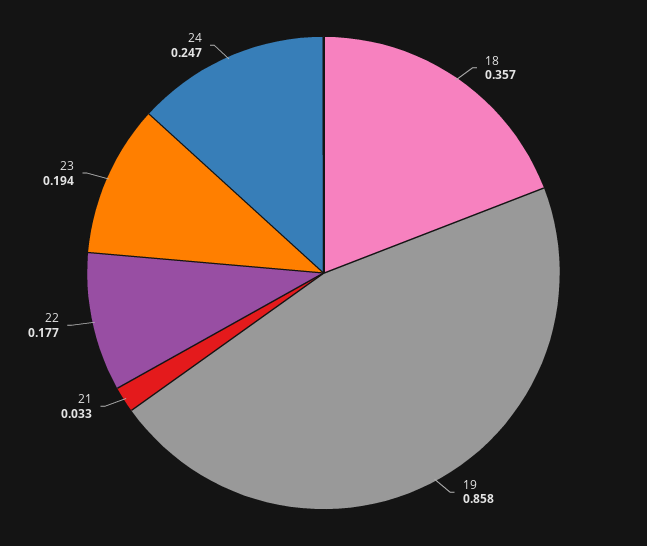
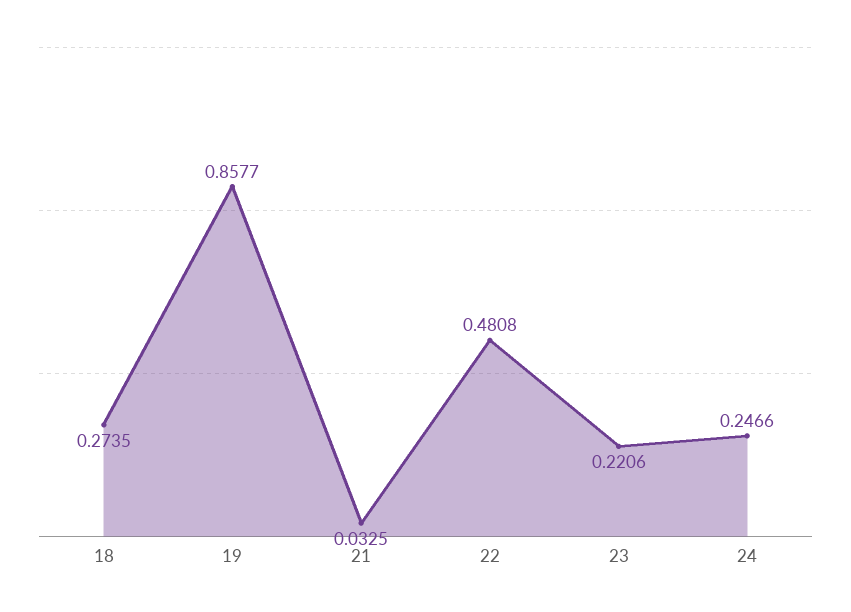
  {
-   "18": 0.357,
+   "18": 0.2735,
    "19": 0.8577,
    "21": 0.0325,
-   "22": 0.177,
+   "22": 0.4808,
-   "23": 0.194,
+   "23": 0.2206,
    "24": 0.2466
  }

